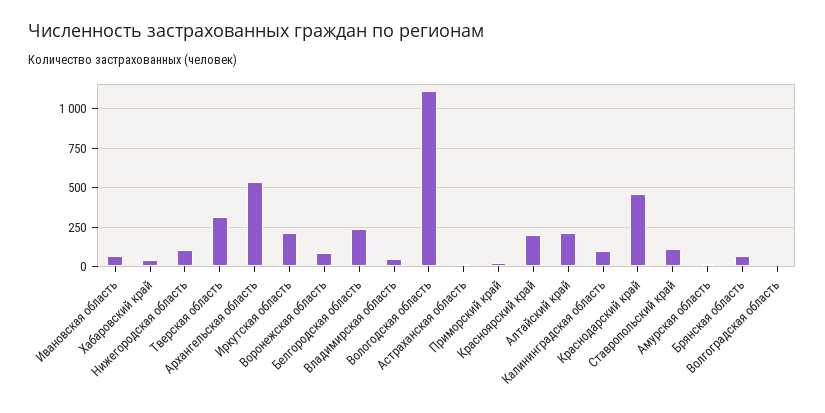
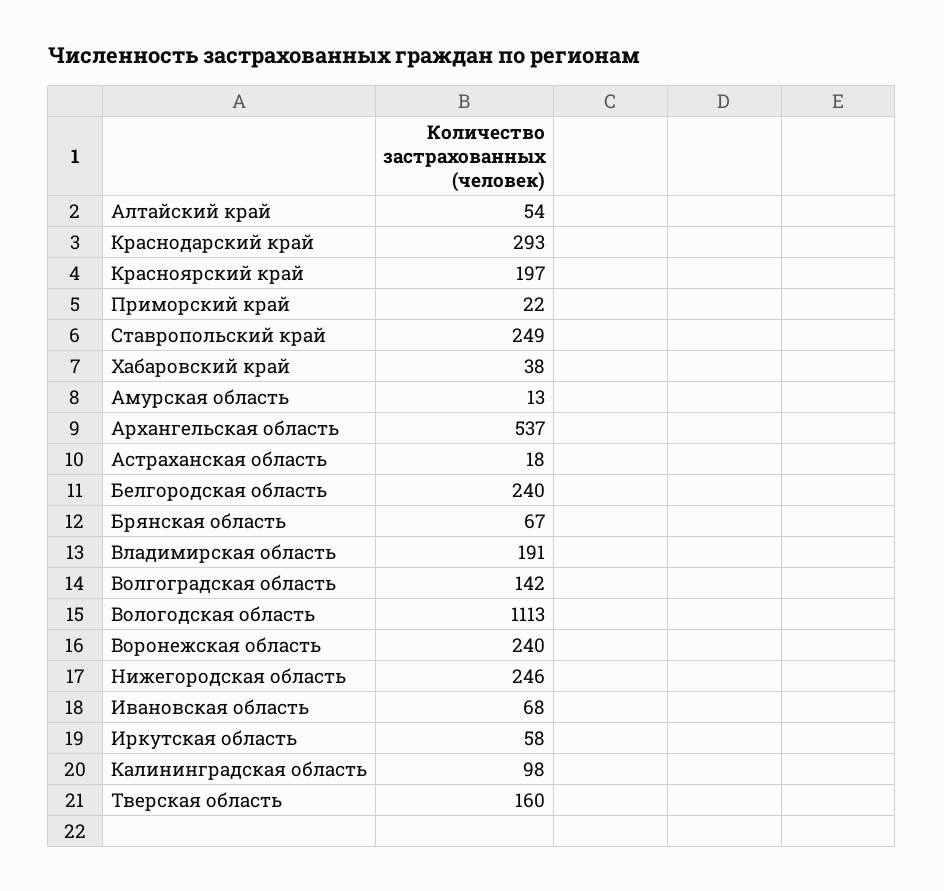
  {
    "Ивановская область": 68,
    "Хабаровский край": 38,
-   "Нижегородская область": 100,
+   "Нижегородская область": 246,
-   "Тверская область": 300,
+   "Тверская область": 160,
    "Архангельская область": 537,
-   "Иркутская область": 200,
+   "Иркутская область": 58,
-   "Воронежская область": 100,
+   "Воронежская область": 240,
    "Белгородская область": 240,
-   "Владимирская область": 50,
+   "Владимирская область": 191,
    "Вологодская область": 1113,
    "Астраханская область": 18,
    "Приморский край": 22,
    "Красноярский край": 197,
-   "Алтайский край": 200,
+   "Алтайский край": 54,
    "Калининградская область": 98,
-   "Краснодарский край": 450,
+   "Краснодарский край": 293,
-   "Ставропольский край": 100,
+   "Ставропольский край": 249,
    "Амурская область": 13,
    "Брянская область": 67,
-   "Волгоградская область": 0
+   "Волгоградская область": 142
  }

